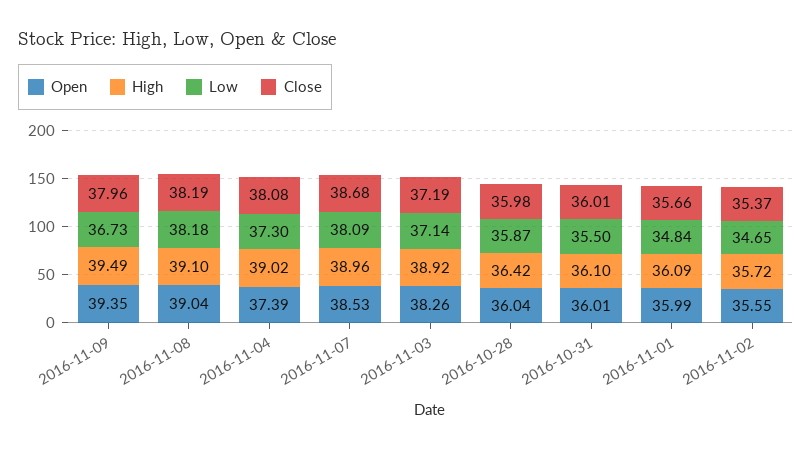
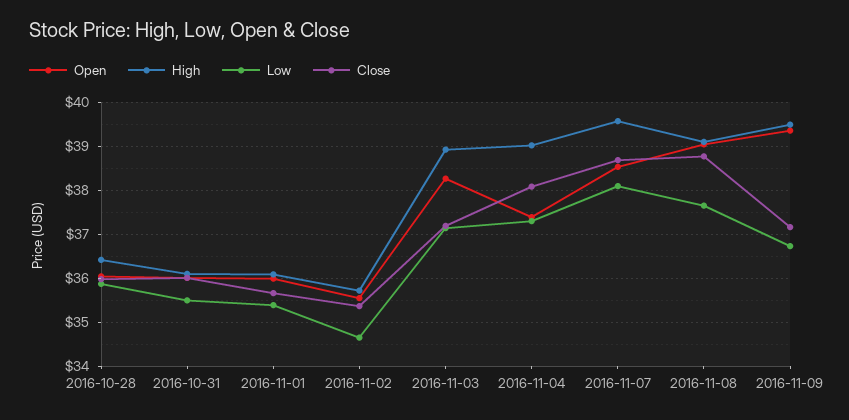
  {
    "Open": {
      "2016-11-09": 39.35,
      "2016-11-08": 39.04,
      "2016-11-04": 37.39,
      "2016-11-07": 38.53,
      "2016-11-03": 38.26,
      "2016-10-28": 36.04,
      "2016-10-31": 36.01,
      "2016-11-01": 35.99,
      "2016-11-02": 35.55
    },
    "High": {
      "2016-11-09": 39.49,
      "2016-11-08": 39.1,
      "2016-11-04": 39.02,
-     "2016-11-07": 38.96,
+     "2016-11-07": 39.6,
      "2016-11-03": 38.92,
      "2016-10-28": 36.42,
      "2016-10-31": 36.1,
      "2016-11-01": 36.09,
      "2016-11-02": 35.72
    },
    "Low": {
      "2016-11-09": 36.73,
-     "2016-11-08": 38.18,
+     "2016-11-08": 37.6,
      "2016-11-04": 37.3,
      "2016-11-07": 38.09,
      "2016-11-03": 37.14,
      "2016-10-28": 35.87,
      "2016-10-31": 35.5,
-     "2016-11-01": 34.84,
+     "2016-11-01": 35.4,
      "2016-11-02": 34.65
    },
    "Close": {
-     "2016-11-09": 37.96,
+     "2016-11-09": 37.2,
-     "2016-11-08": 38.19,
+     "2016-11-08": 38.8,
      "2016-11-04": 38.08,
      "2016-11-07": 38.68,
      "2016-11-03": 37.19,
      "2016-10-28": 35.98,
      "2016-10-31": 36.01,
      "2016-11-01": 35.66,
      "2016-11-02": 35.37
    }
  }

